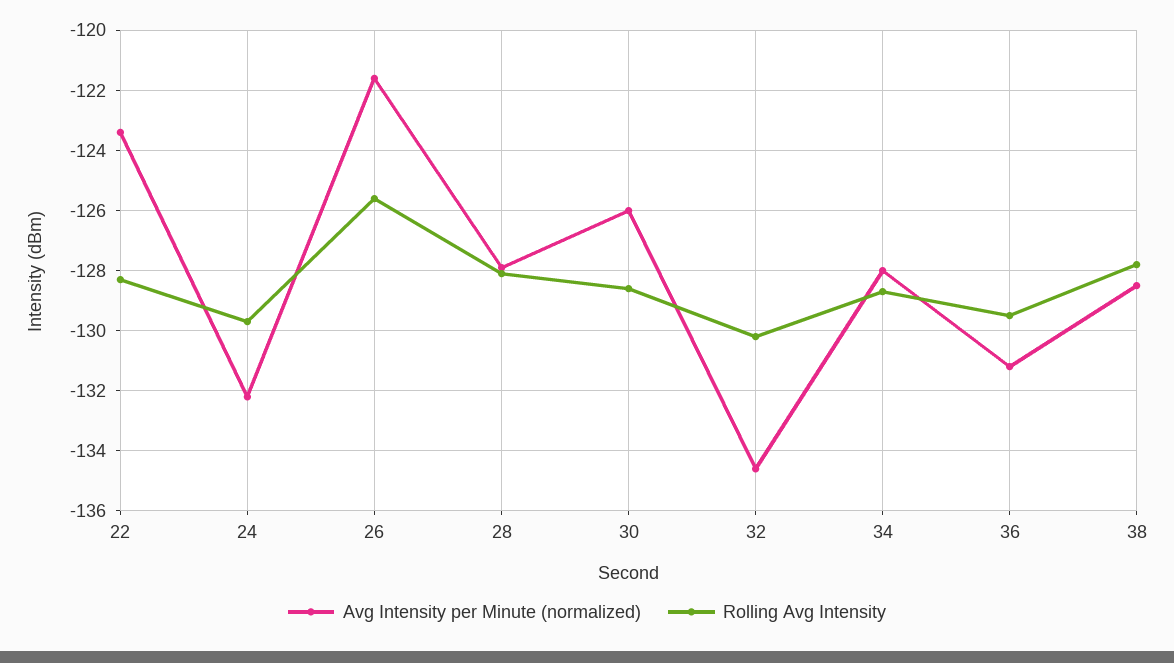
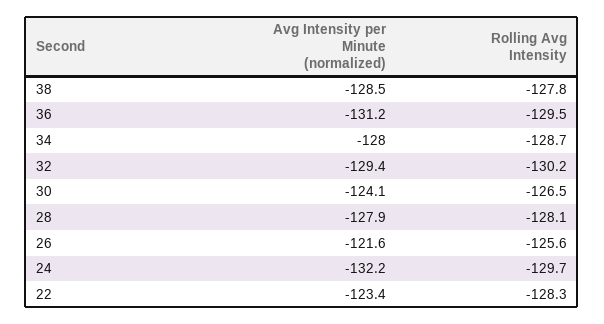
  {
    "Avg Intensity per Minute (normalized)": {
      "22": -123.4,
      "24": -132.2,
      "26": -121.6,
      "28": -127.9,
-     "30": -126,
+     "30": -124.1,
-     "32": -134.5,
+     "32": -129.4,
      "34": -128,
      "36": -131.2,
      "38": -128.5
    },
    "Rolling Avg Intensity": {
      "22": -128.3,
      "24": -129.7,
      "26": -125.6,
      "28": -128.1,
-     "30": -128.5,
+     "30": -126.5,
      "32": -130.2,
      "34": -128.7,
      "36": -129.5,
      "38": -127.8
    }
  }

